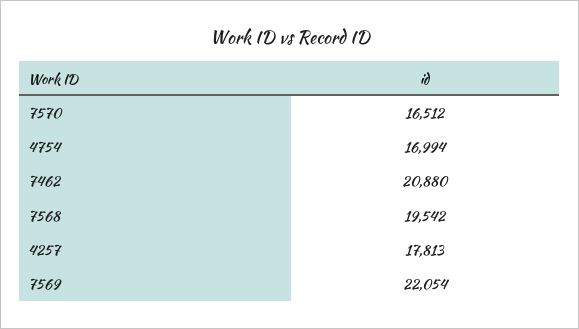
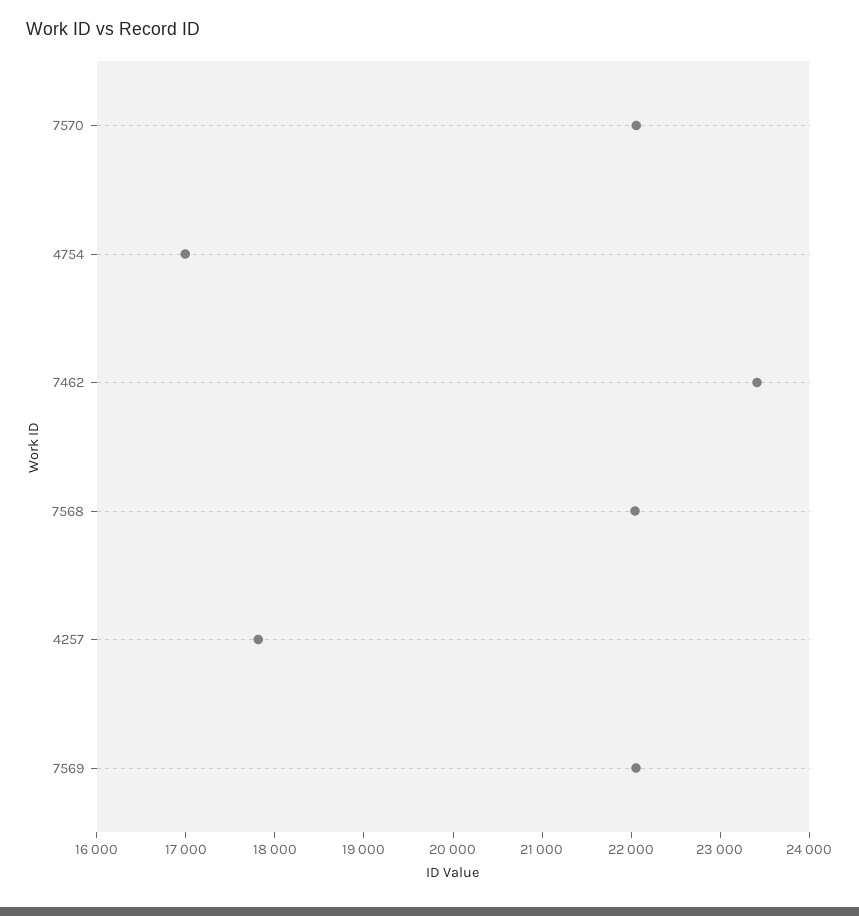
  {
-   "7570": 16512,
+   "7570": 22000,
    "4754": 16994,
-   "7462": 20880,
+   "7462": 23400,
-   "7568": 19542,
+   "7568": 22000,
    "4257": 17813,
    "7569": 22054
  }

